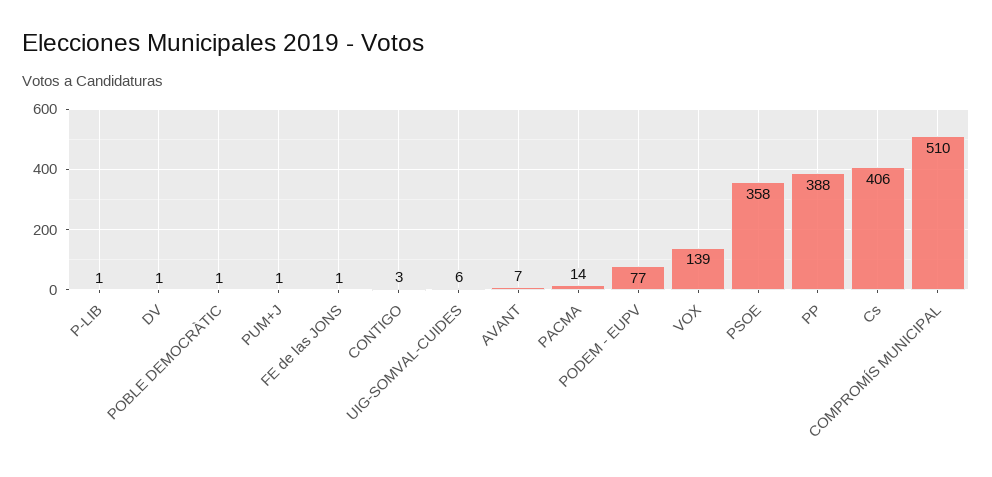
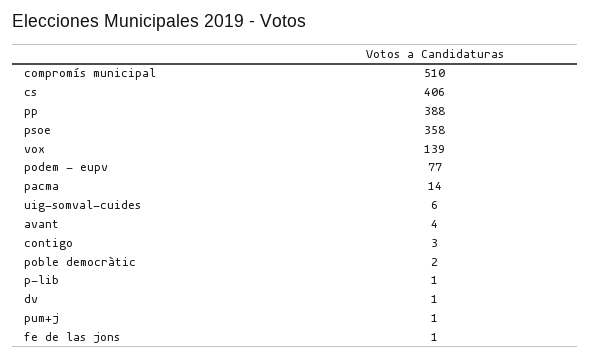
  {
    "P-LIB": 1,
    "DV": 1,
-   "POBLE DEMOCRÀTIC": 1,
+   "POBLE DEMOCRÀTIC": 2,
    "PUM+J": 1,
    "FE de las JONS": 1,
    "CONTIGO": 3,
    "UIG-SOMVAL-CUIDES": 6,
-   "AVANT": 7,
+   "AVANT": 4,
    "PACMA": 14,
    "PODEM - EUPV": 77,
    "VOX": 139,
    "PSOE": 358,
    "PP": 388,
    "Cs": 406,
    "COMPROMÍS MUNICIPAL": 510
  }

